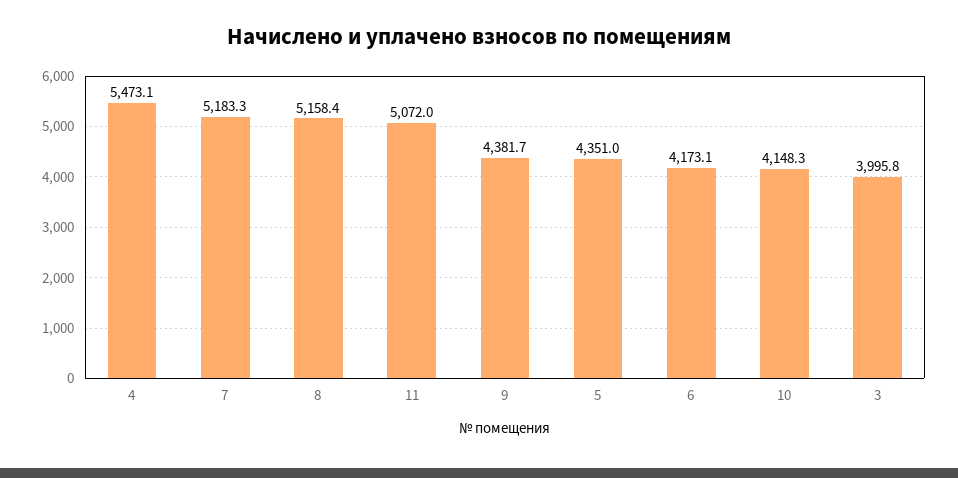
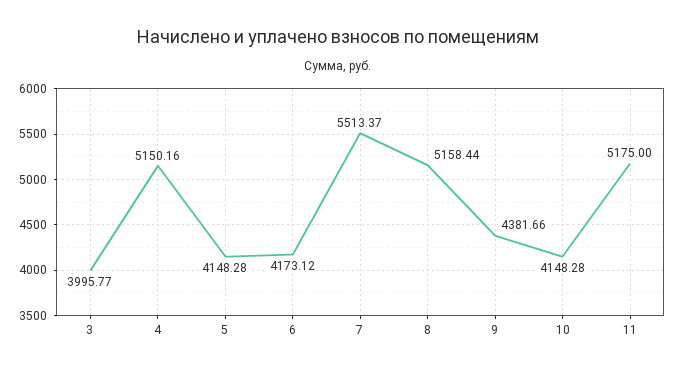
  {
-   "4": 5473.1,
+   "4": 5150.16,
-   "7": 5183.3,
+   "7": 5513.37,
    "8": 5158.44,
-   "11": 5072,
+   "11": 5175,
    "9": 4381.66,
-   "5": 4351,
+   "5": 4148.28,
    "6": 4173.12,
    "10": 4148.28,
    "3": 3995.77
  }

